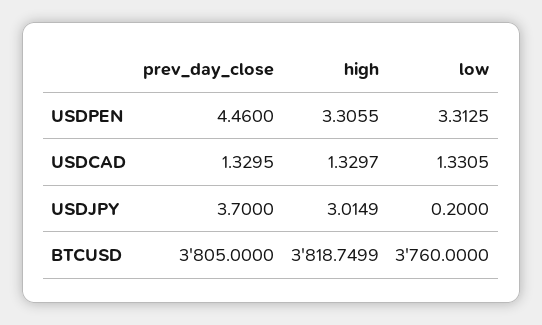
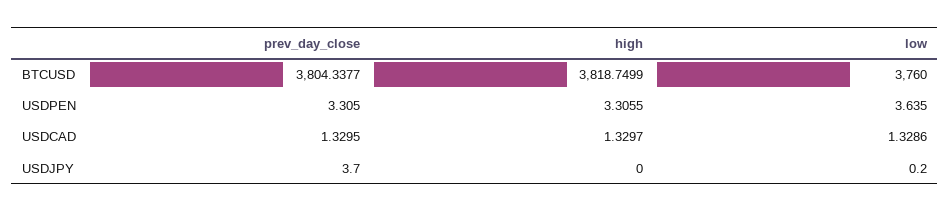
  {
    "prev_day_close": {
-     "USDPEN": 4.46,
+     "USDPEN": 3.305,
      "USDCAD": 1.3295,
      "USDJPY": 3.7,
-     "BTCUSD": 3805
+     "BTCUSD": 3804.3377
    },
    "high": {
      "USDPEN": 3.3055,
      "USDCAD": 1.3297,
-     "USDJPY": 3.0149,
+     "USDJPY": 0,
      "BTCUSD": 3818.7499
    },
    "low": {
-     "USDPEN": 3.3125,
+     "USDPEN": 3.635,
-     "USDCAD": 1.3305,
+     "USDCAD": 1.3286,
      "USDJPY": 0.2,
      "BTCUSD": 3760
    }
  }

